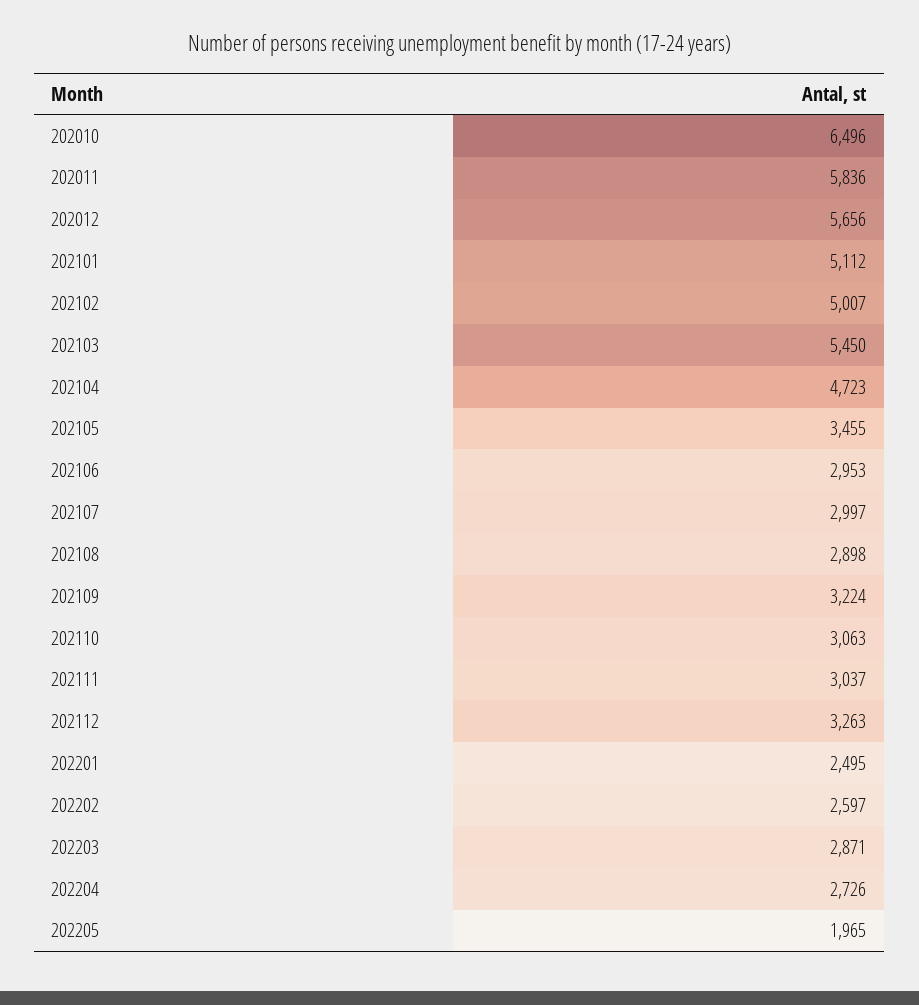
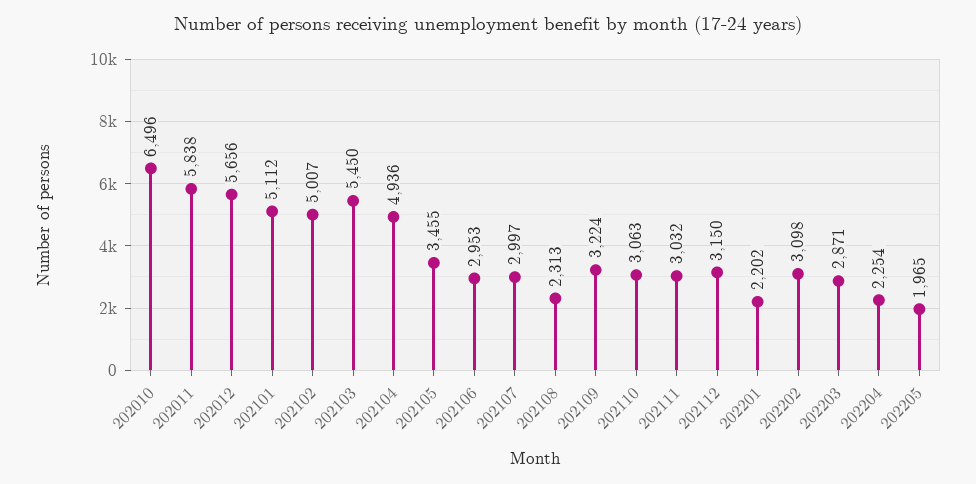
  {
    "202010": 6496,
-   "202011": 5836,
+   "202011": 5838,
    "202012": 5656,
    "202101": 5112,
    "202102": 5007,
    "202103": 5450,
-   "202104": 4723,
+   "202104": 4936,
    "202105": 3455,
    "202106": 2953,
    "202107": 2997,
-   "202108": 2898,
+   "202108": 2313,
    "202109": 3224,
    "202110": 3063,
-   "202111": 3037,
+   "202111": 3032,
-   "202112": 3263,
+   "202112": 3150,
-   "202201": 2495,
+   "202201": 2202,
-   "202202": 2597,
+   "202202": 3098,
    "202203": 2871,
-   "202204": 2726,
+   "202204": 2254,
    "202205": 1965
  }

